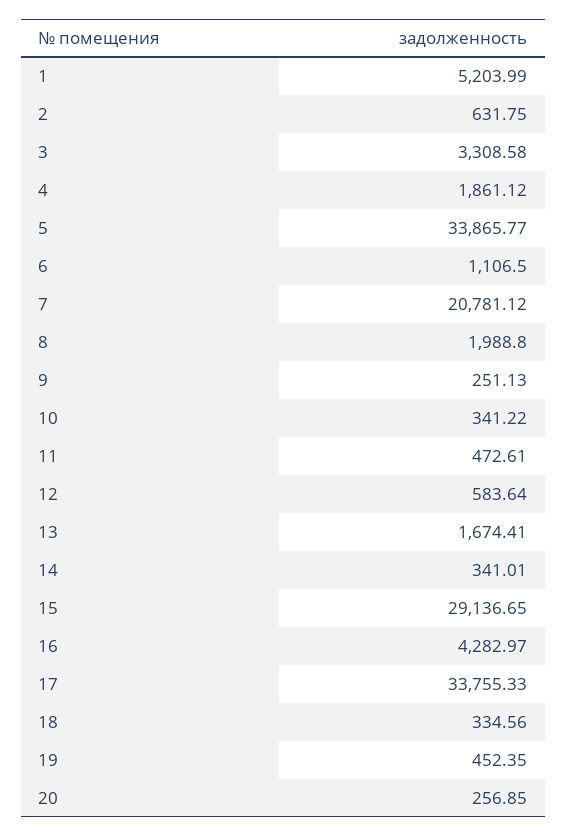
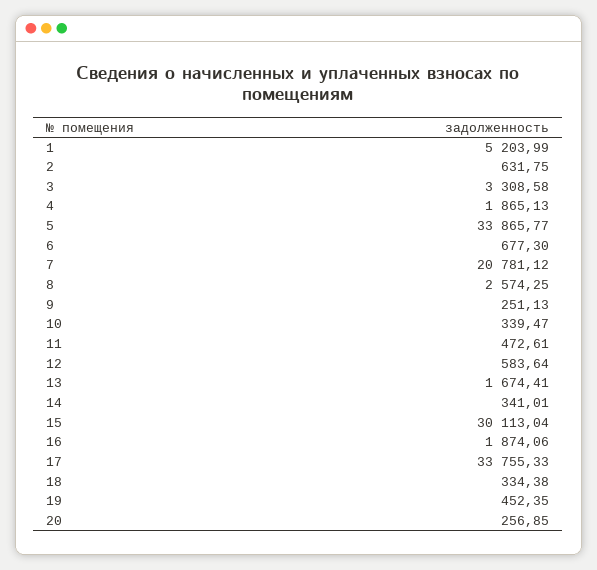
  {
    "1": 5203.99,
    "2": 631.75,
    "3": 3308.58,
-   "4": 1861.12,
+   "4": 1865.13,
    "5": 33865.77,
-   "6": 1106.5,
+   "6": 677.3,
    "7": 20781.12,
-   "8": 1988.8,
+   "8": 2574.25,
    "9": 251.13,
-   "10": 341.22,
+   "10": 339.47,
    "11": 472.61,
    "12": 583.64,
    "13": 1674.41,
    "14": 341.01,
-   "15": 29136.65,
+   "15": 30113.04,
-   "16": 4282.97,
+   "16": 1874.06,
    "17": 33755.33,
-   "18": 334.56,
+   "18": 334.38,
    "19": 452.35,
    "20": 256.85
  }

